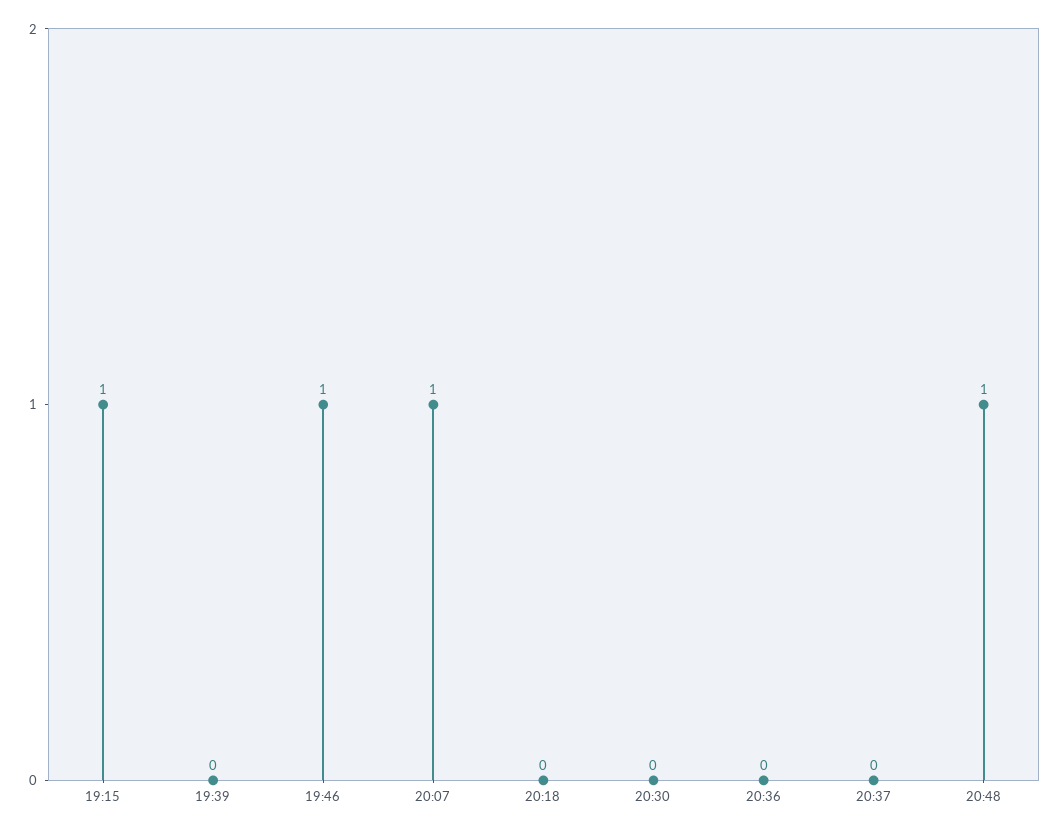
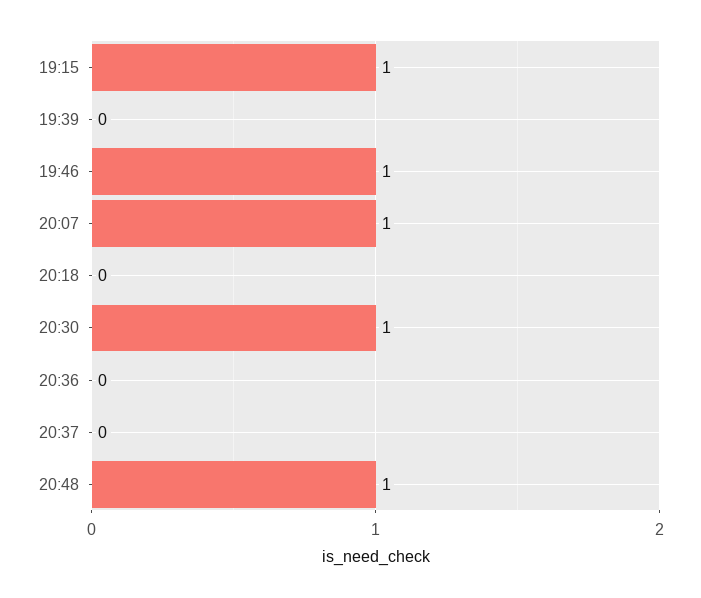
  {
    "19:15": 1,
    "19:39": 0,
    "19:46": 1,
    "20:07": 1,
    "20:18": 0,
-   "20:30": 0,
+   "20:30": 1,
    "20:36": 0,
    "20:37": 0,
    "20:48": 1
  }

